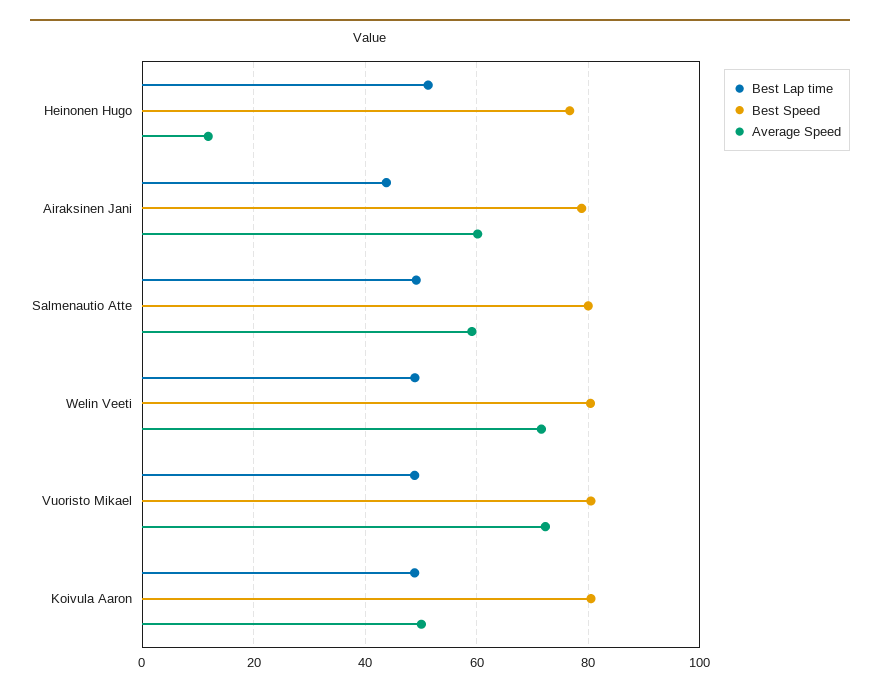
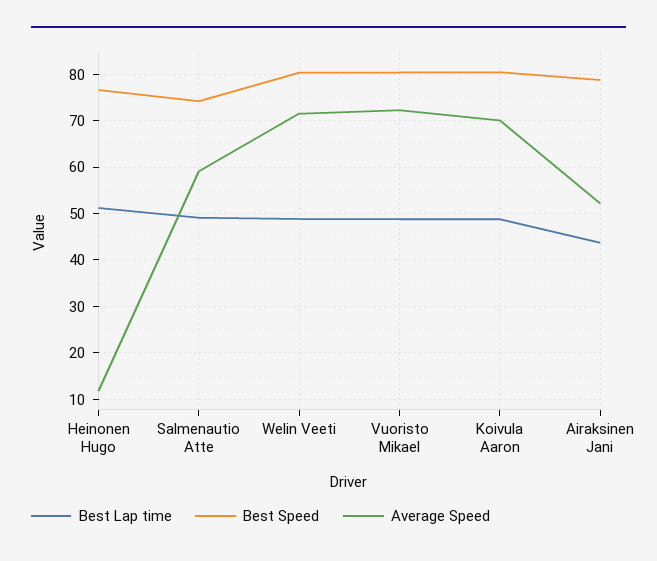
  {
    "Best Lap time": {
      "Heinonen Hugo": 52,
      "Airaksinen Jani": 44,
      "Salmenautio Atte": 50,
      "Welin Veeti": 48,
      "Vuoristo Mikael": 48,
      "Koivula Aaron": 48
    },
    "Best Speed": {
      "Heinonen Hugo": 76,
      "Airaksinen Jani": 78,
-     "Salmenautio Atte": 80,
+     "Salmenautio Atte": 74,
      "Welin Veeti": 80,
      "Vuoristo Mikael": 80,
      "Koivula Aaron": 80
    },
    "Average Speed": {
      "Heinonen Hugo": 12,
-     "Airaksinen Jani": 60,
+     "Airaksinen Jani": 52,
      "Salmenautio Atte": 60,
      "Welin Veeti": 72,
      "Vuoristo Mikael": 72,
-     "Koivula Aaron": 50
+     "Koivula Aaron": 70
    }
  }

